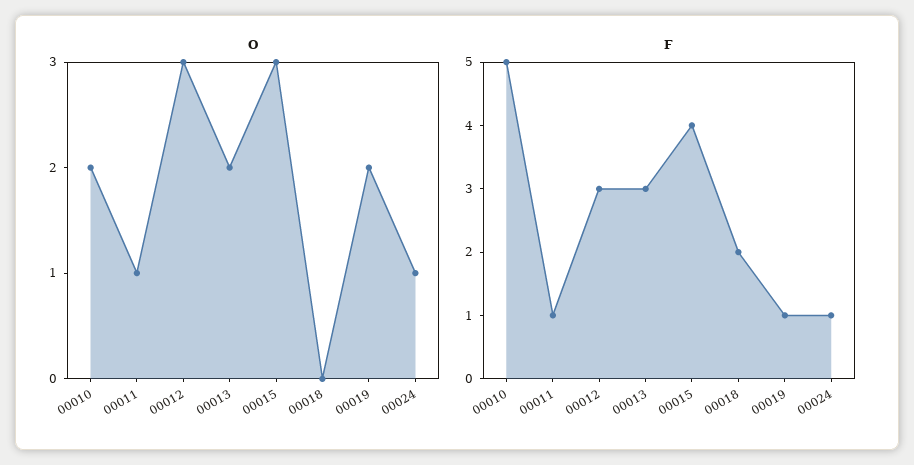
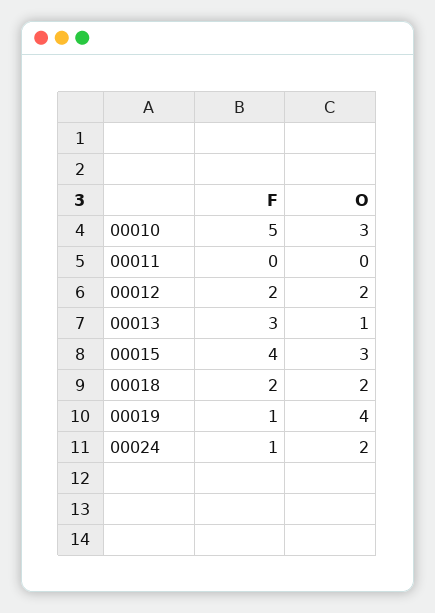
  {
    "O": {
-     "00010": 2,
+     "00010": 3,
-     "00011": 1,
+     "00011": 0,
-     "00012": 3,
+     "00012": 2,
-     "00013": 2,
+     "00013": 1,
      "00015": 3,
-     "00018": 0,
+     "00018": 2,
-     "00019": 2,
+     "00019": 4,
-     "00024": 1
+     "00024": 2
    },
    "F": {
      "00010": 5,
-     "00011": 1,
+     "00011": 0,
-     "00012": 3,
+     "00012": 2,
      "00013": 3,
      "00015": 4,
      "00018": 2,
      "00019": 1,
      "00024": 1
    }
  }

